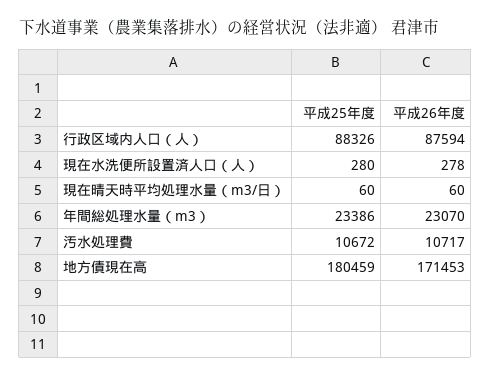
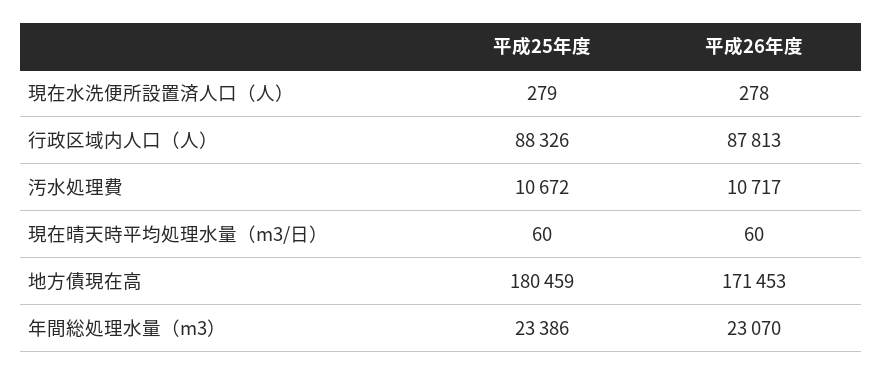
  {
    "平成25年度": {
      "行政区域内人口（人）": 88326,
-     "現在水洗便所設置済人口（人）": 280,
+     "現在水洗便所設置済人口（人）": 279,
      "現在晴天時平均処理水量（m3/日）": 60,
      "年間総処理水量（m3）": 23386,
      "汚水処理費": 10672,
      "地方債現在高": 180459
    },
    "平成26年度": {
-     "行政区域内人口（人）": 87594,
+     "行政区域内人口（人）": 87813,
      "現在水洗便所設置済人口（人）": 278,
      "現在晴天時平均処理水量（m3/日）": 60,
      "年間総処理水量（m3）": 23070,
      "汚水処理費": 10717,
      "地方債現在高": 171453
    }
  }

